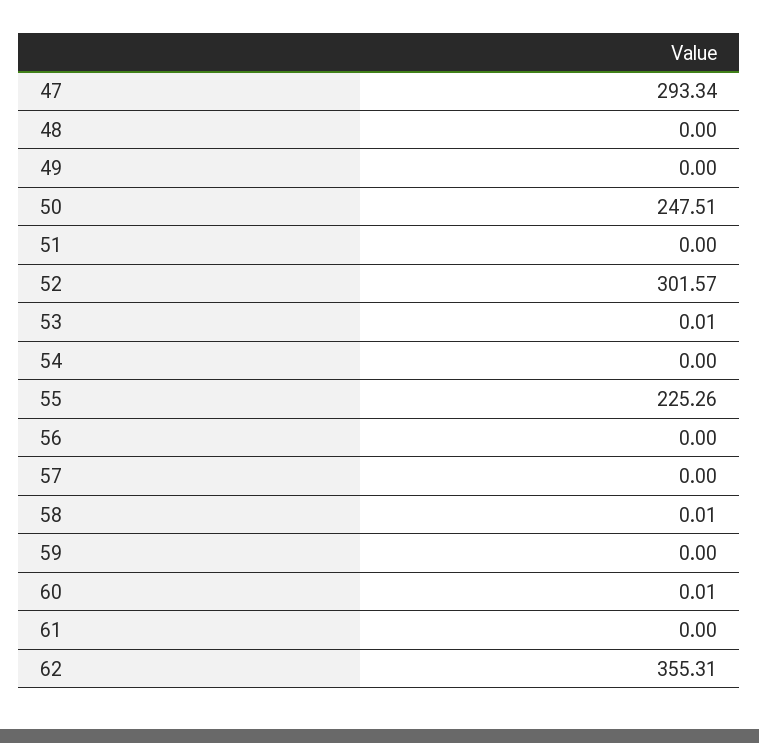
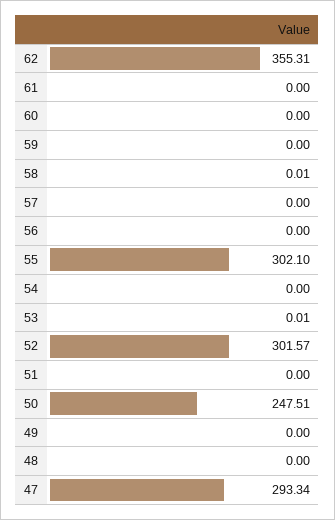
  {
    "47": 293.34,
    "48": 0,
    "49": 0,
    "50": 247.51,
    "51": 0,
    "52": 301.57,
    "53": 0.01,
    "54": 0,
-   "55": 225.26,
+   "55": 302.1,
    "56": 0,
    "57": 0,
    "58": 0.01,
    "59": 0,
-   "60": 0.01,
+   "60": 0,
    "61": 0,
    "62": 355.31
  }

